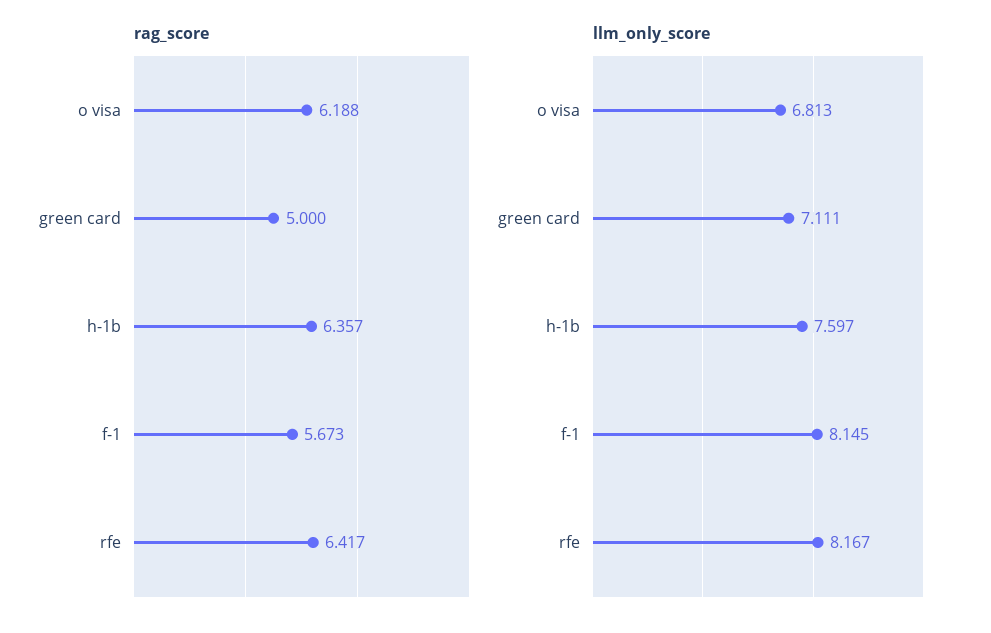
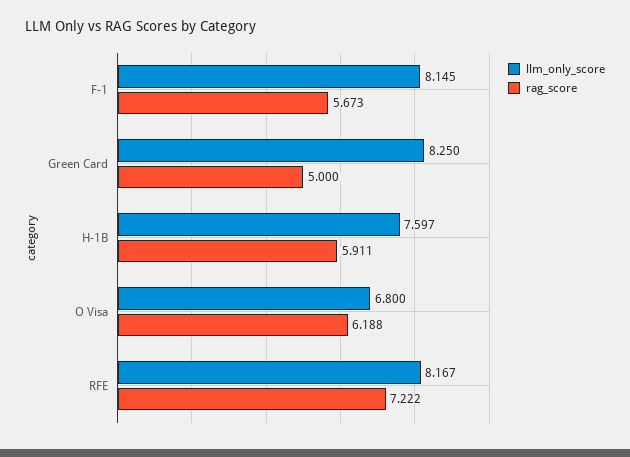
  {
    "rag_score": {
      "o visa": 6.188,
      "green card": 5,
-     "h-1b": 6.357,
+     "h-1b": 5.911,
      "f-1": 5.673,
-     "rfe": 6.417
+     "rfe": 7.222
    },
    "llm_only_score": {
-     "o visa": 6.813,
+     "o visa": 6.8,
-     "green card": 7.111,
+     "green card": 8.25,
      "h-1b": 7.597,
      "f-1": 8.145,
      "rfe": 8.167
    }
  }

